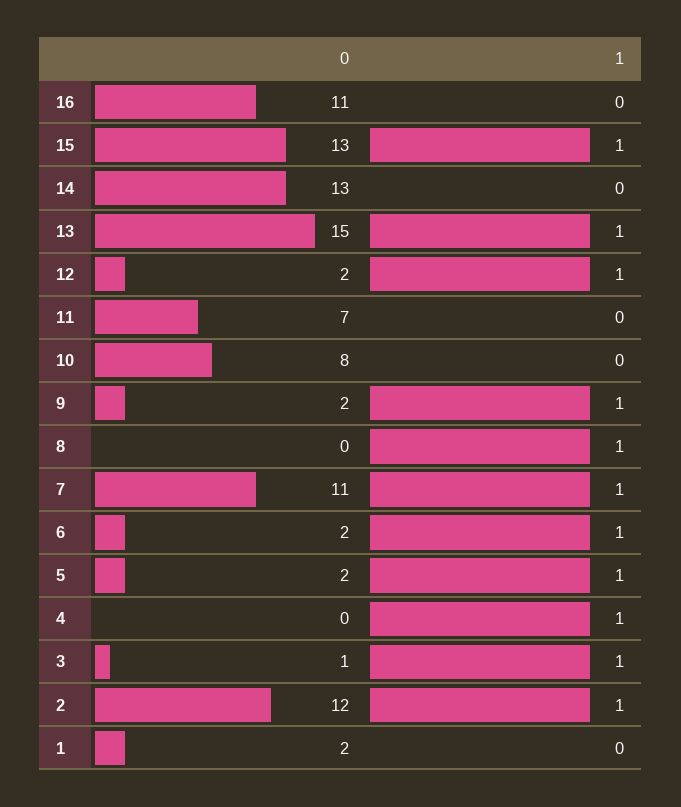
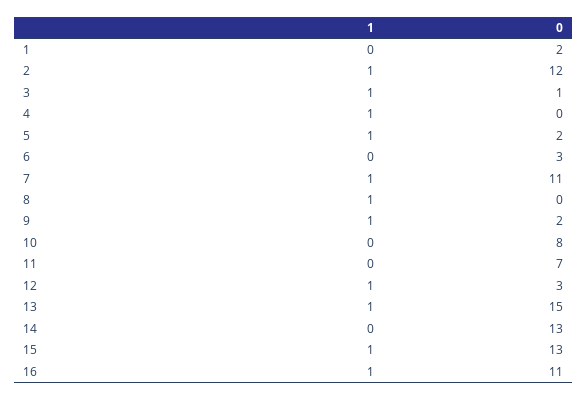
  {
    "0": {
      "16": 11,
      "15": 13,
      "14": 13,
      "13": 15,
-     "12": 2,
+     "12": 3,
      "11": 7,
      "10": 8,
      "9": 2,
      "8": 0,
      "7": 11,
-     "6": 2,
+     "6": 3,
      "5": 2,
      "4": 0,
      "3": 1,
      "2": 12,
      "1": 2
    },
    "1": {
-     "16": 0,
+     "16": 1,
      "15": 1,
      "14": 0,
      "13": 1,
      "12": 1,
      "11": 0,
      "10": 0,
      "9": 1,
      "8": 1,
      "7": 1,
-     "6": 1,
+     "6": 0,
      "5": 1,
      "4": 1,
      "3": 1,
      "2": 1,
      "1": 0
    }
  }

